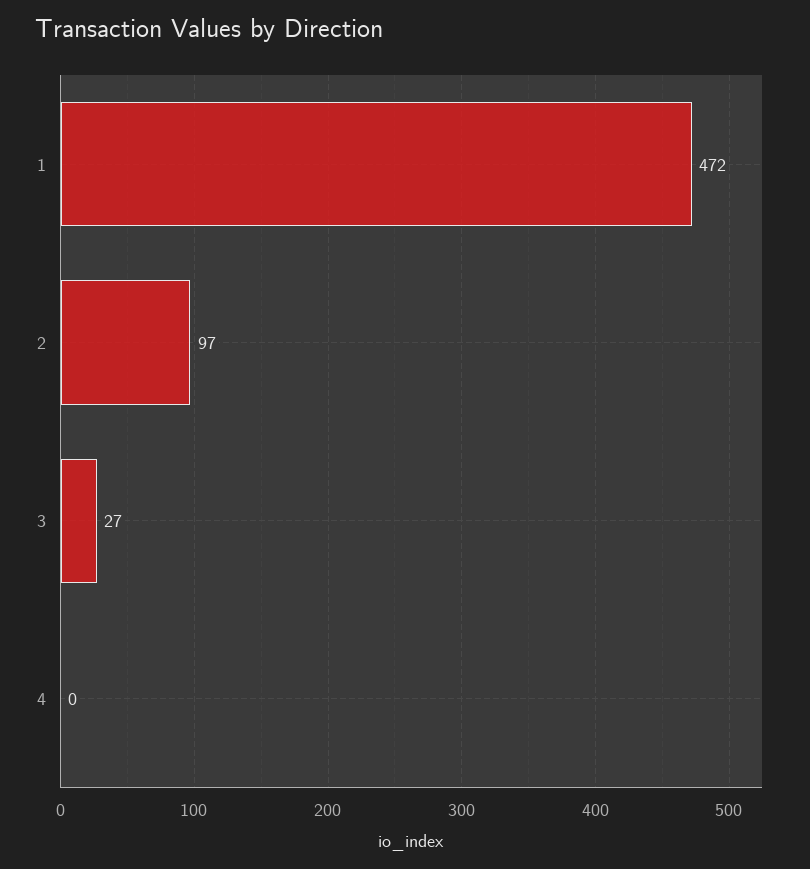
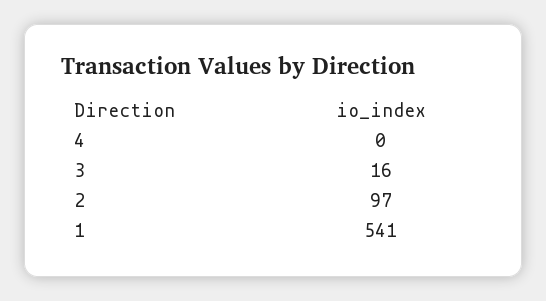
  {
-   "1": 472,
+   "1": 541,
    "2": 97,
-   "3": 27,
+   "3": 16,
    "4": 0
  }

